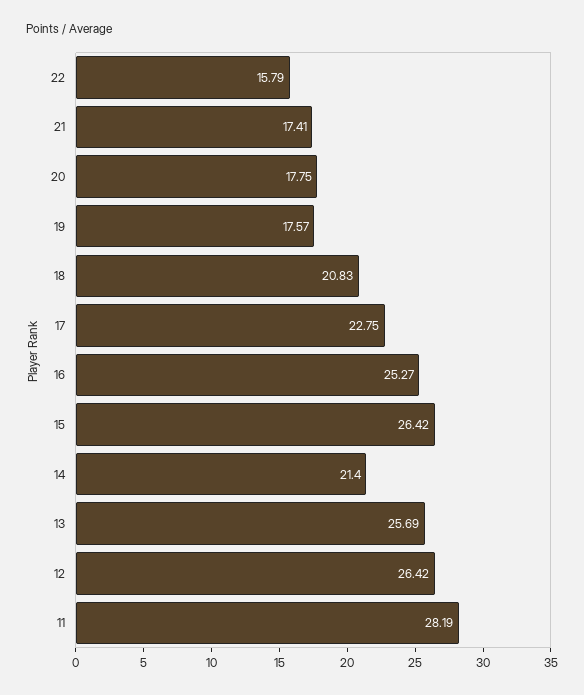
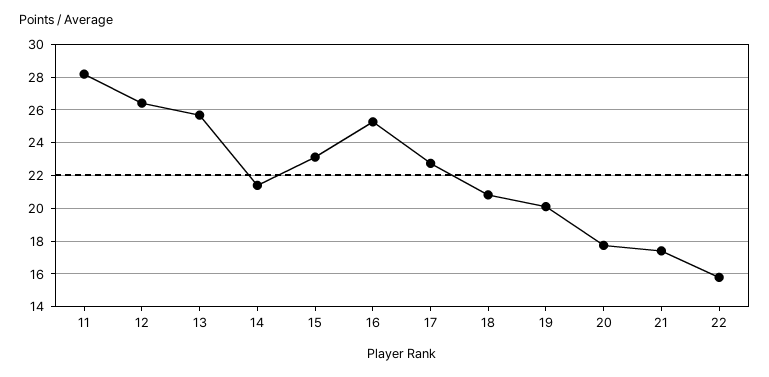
  {
    "22": 15.79,
    "21": 17.41,
    "20": 17.75,
-   "19": 17.57,
+   "19": 20,
    "18": 20.83,
    "17": 22.75,
    "16": 25.27,
-   "15": 26.42,
+   "15": 23,
    "14": 21.4,
    "13": 25.69,
    "12": 26.42,
    "11": 28.19
  }

